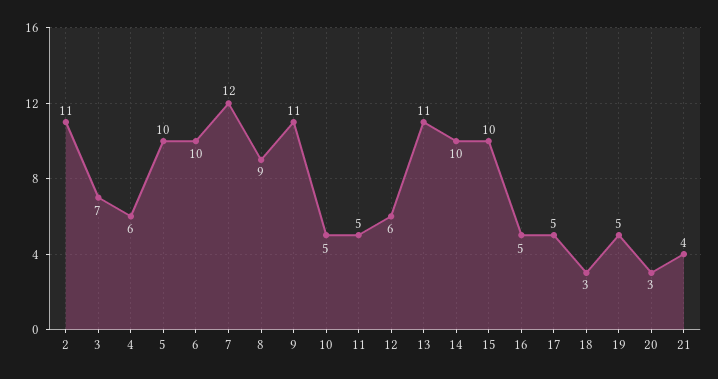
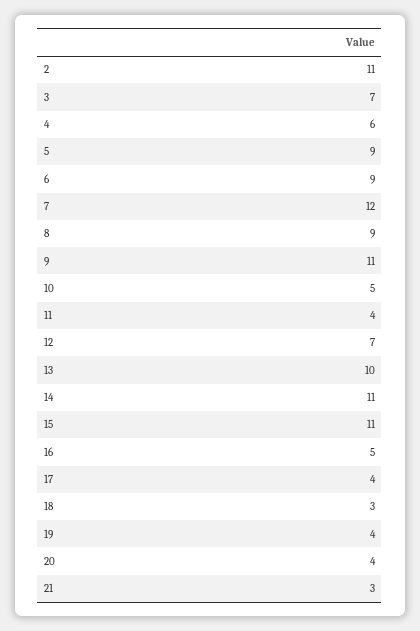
  {
    "2": 11,
    "3": 7,
    "4": 6,
-   "5": 10,
+   "5": 9,
-   "6": 10,
+   "6": 9,
    "7": 12,
    "8": 9,
    "9": 11,
    "10": 5,
-   "11": 5,
+   "11": 4,
-   "12": 6,
+   "12": 7,
-   "13": 11,
+   "13": 10,
-   "14": 10,
+   "14": 11,
-   "15": 10,
+   "15": 11,
    "16": 5,
-   "17": 5,
+   "17": 4,
    "18": 3,
-   "19": 5,
+   "19": 4,
-   "20": 3,
+   "20": 4,
-   "21": 4
+   "21": 3
  }

